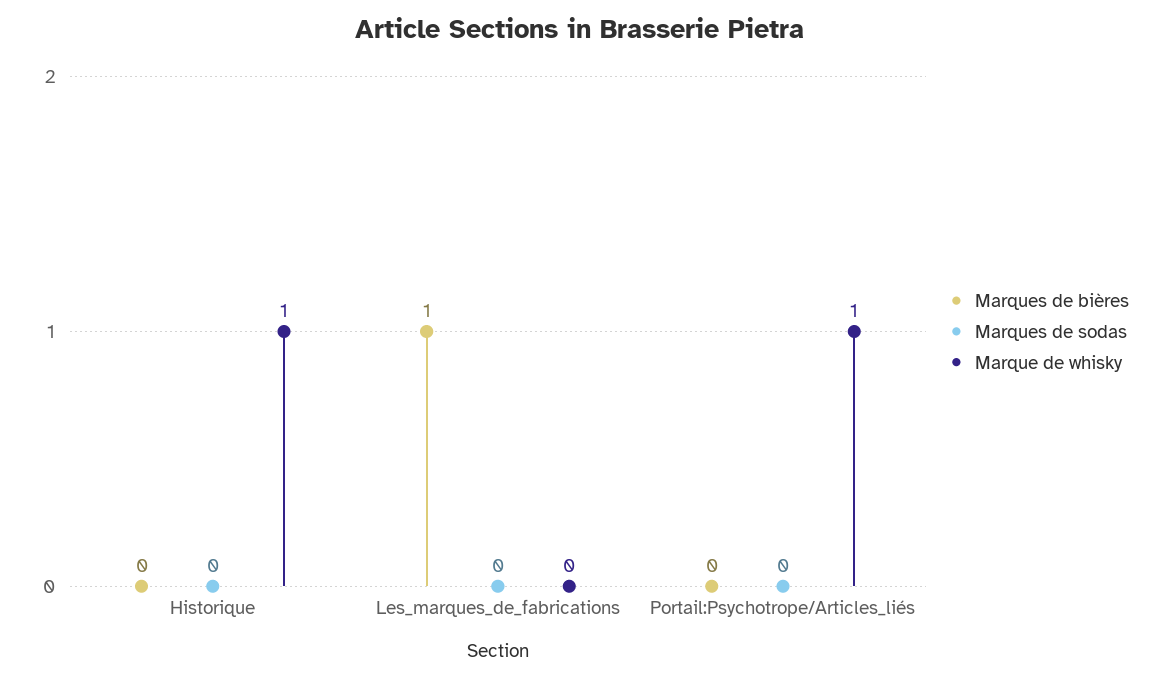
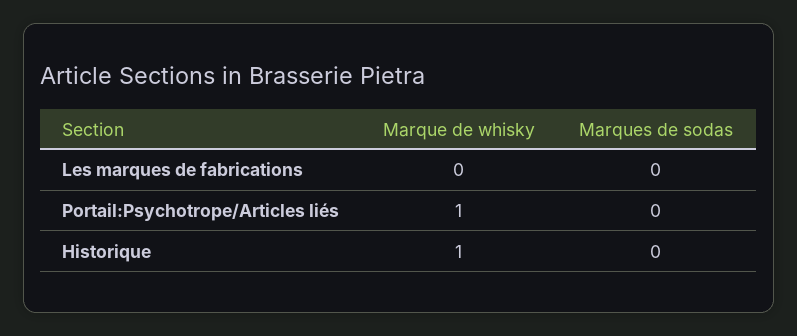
  {
-   "Marques de bières": {
-     "Historique": 0,
-     "Les_marques_de_fabrications": 1,
-     "Portail:Psychotrope/Articles_liés": 0
-   },
    "Marques de sodas": {
      "Historique": 0,
      "Les_marques_de_fabrications": 0,
      "Portail:Psychotrope/Articles_liés": 0
    },
    "Marque de whisky": {
      "Historique": 1,
      "Les_marques_de_fabrications": 0,
      "Portail:Psychotrope/Articles_liés": 1
    }
  }

